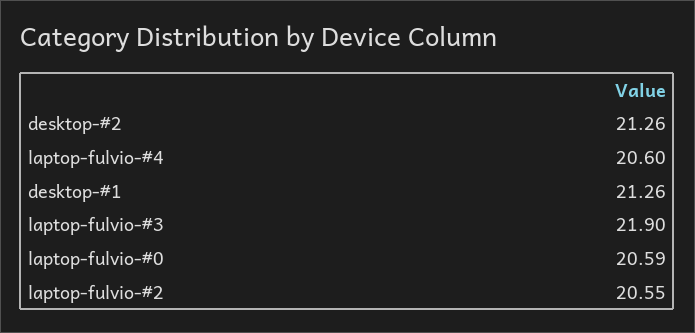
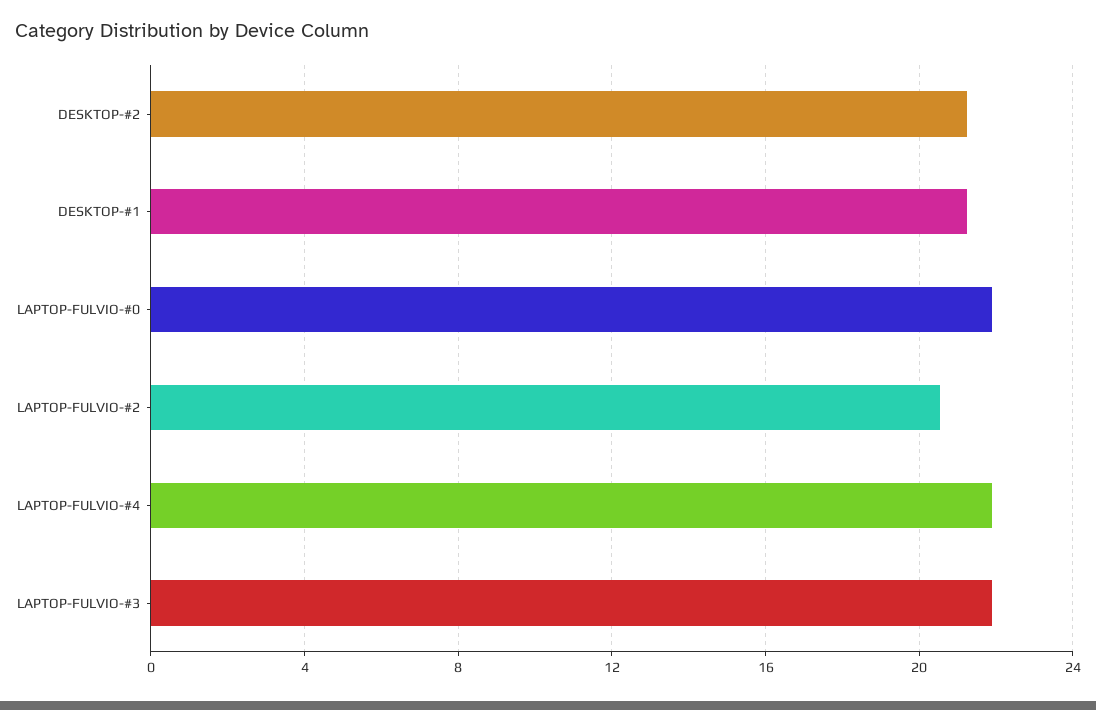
  {
    "desktop-#2": 21.26,
-   "laptop-fulvio-#4": 20.6,
+   "laptop-fulvio-#4": 22,
    "desktop-#1": 21.26,
    "laptop-fulvio-#3": 21.9,
-   "laptop-fulvio-#0": 20.59,
+   "laptop-fulvio-#0": 22,
    "laptop-fulvio-#2": 20.55
  }

